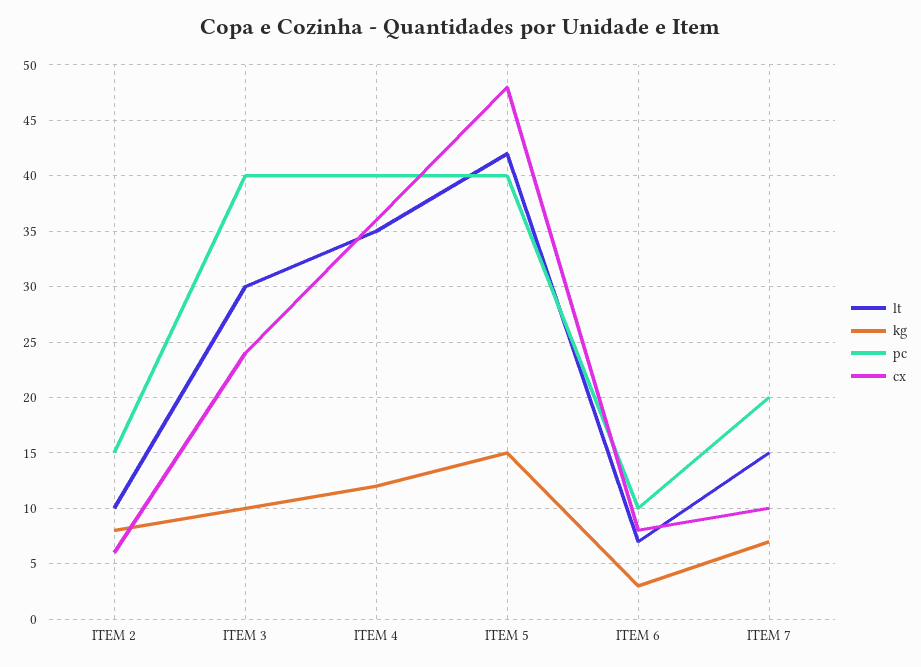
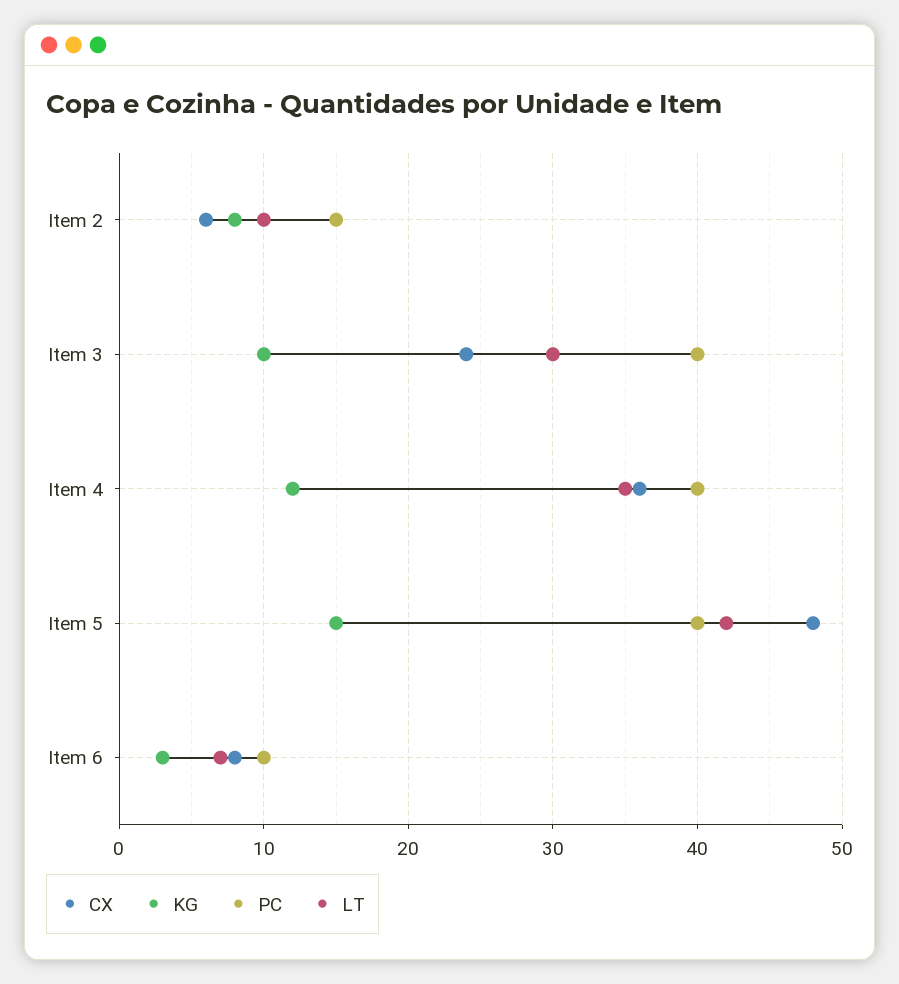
  {
    "lt": {
      "ITEM 2": 10,
      "ITEM 3": 30,
      "ITEM 4": 35,
      "ITEM 5": 42,
-     "ITEM 6": 7,
+     "ITEM 6": 7
-     "ITEM 7": 15
    },
    "kg": {
      "ITEM 2": 8,
      "ITEM 3": 10,
      "ITEM 4": 12,
      "ITEM 5": 15,
-     "ITEM 6": 3,
+     "ITEM 6": 3
-     "ITEM 7": 7
    },
    "pc": {
      "ITEM 2": 15,
      "ITEM 3": 40,
      "ITEM 4": 40,
      "ITEM 5": 40,
-     "ITEM 6": 10,
+     "ITEM 6": 10
-     "ITEM 7": 20
    },
    "cx": {
      "ITEM 2": 6,
      "ITEM 3": 24,
      "ITEM 4": 36,
      "ITEM 5": 48,
-     "ITEM 6": 8,
+     "ITEM 6": 8
-     "ITEM 7": 10
    }
  }

